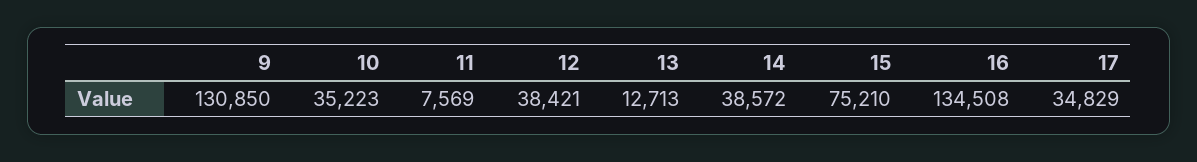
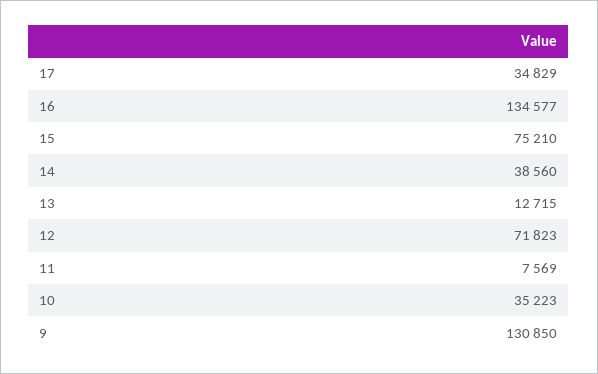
  {
    "9": 130850,
    "10": 35223,
    "11": 7569,
-   "12": 38421,
+   "12": 71823,
-   "13": 12713,
+   "13": 12715,
-   "14": 38572,
+   "14": 38560,
    "15": 75210,
-   "16": 134508,
+   "16": 134577,
    "17": 34829
  }

